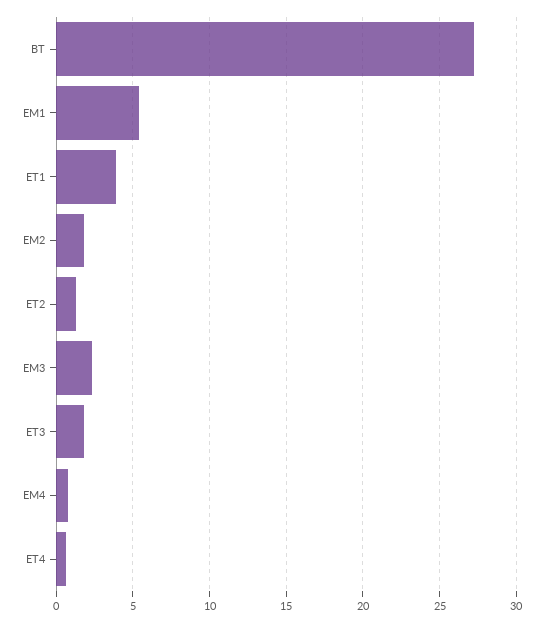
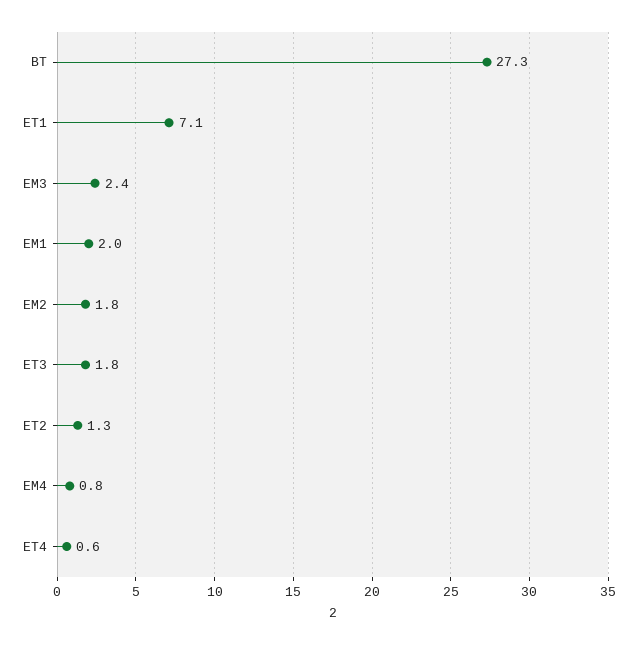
  {
    "BT": 27.3,
-   "EM1": 5.5,
+   "EM1": 2,
-   "ET1": 4,
+   "ET1": 7.1,
    "EM2": 1.8,
    "ET2": 1.3,
    "EM3": 2.4,
    "ET3": 1.8,
    "EM4": 0.8,
    "ET4": 0.6
  }

